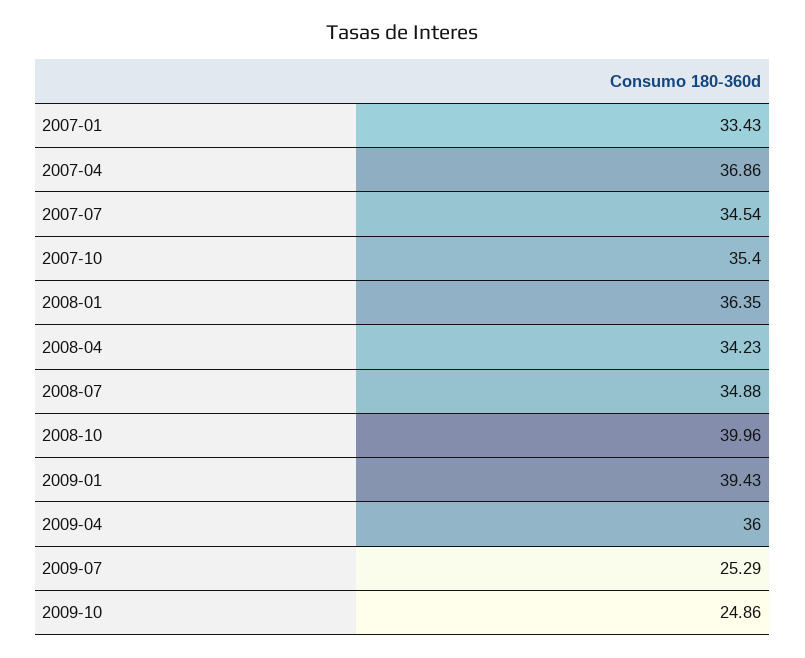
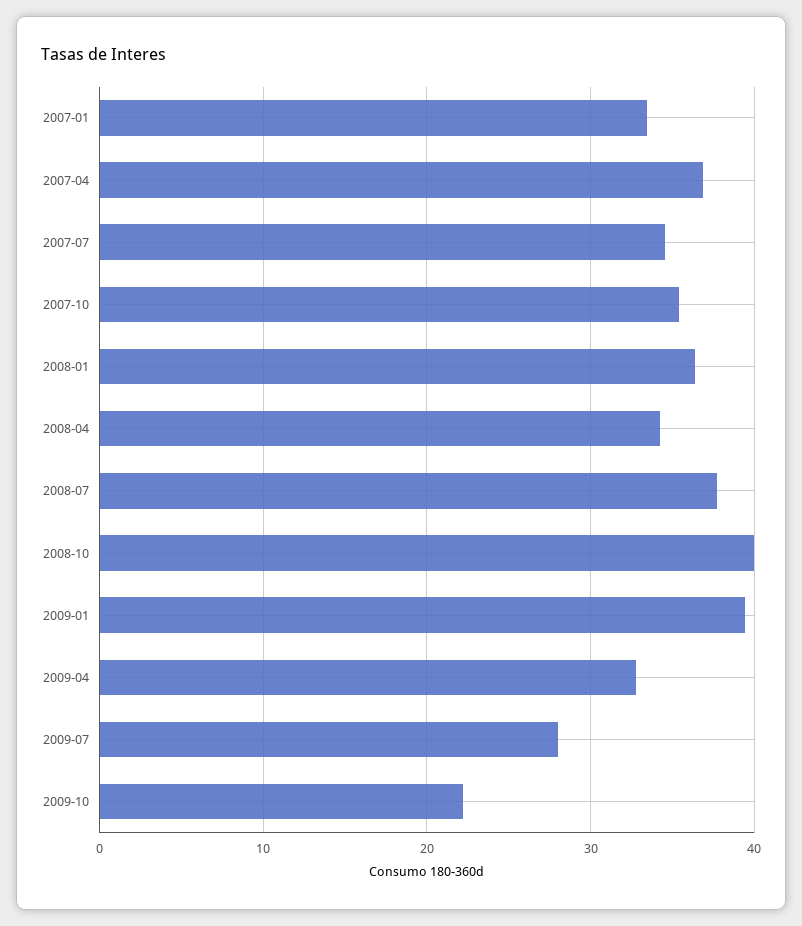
  {
    "2007-01": 33.43,
    "2007-04": 36.86,
    "2007-07": 34.54,
    "2007-10": 35.4,
    "2008-01": 36.35,
    "2008-04": 34.23,
-   "2008-07": 34.88,
+   "2008-07": 38,
    "2008-10": 39.96,
    "2009-01": 39.43,
-   "2009-04": 36,
+   "2009-04": 33,
-   "2009-07": 25.29,
+   "2009-07": 28,
-   "2009-10": 24.86
+   "2009-10": 22
  }

